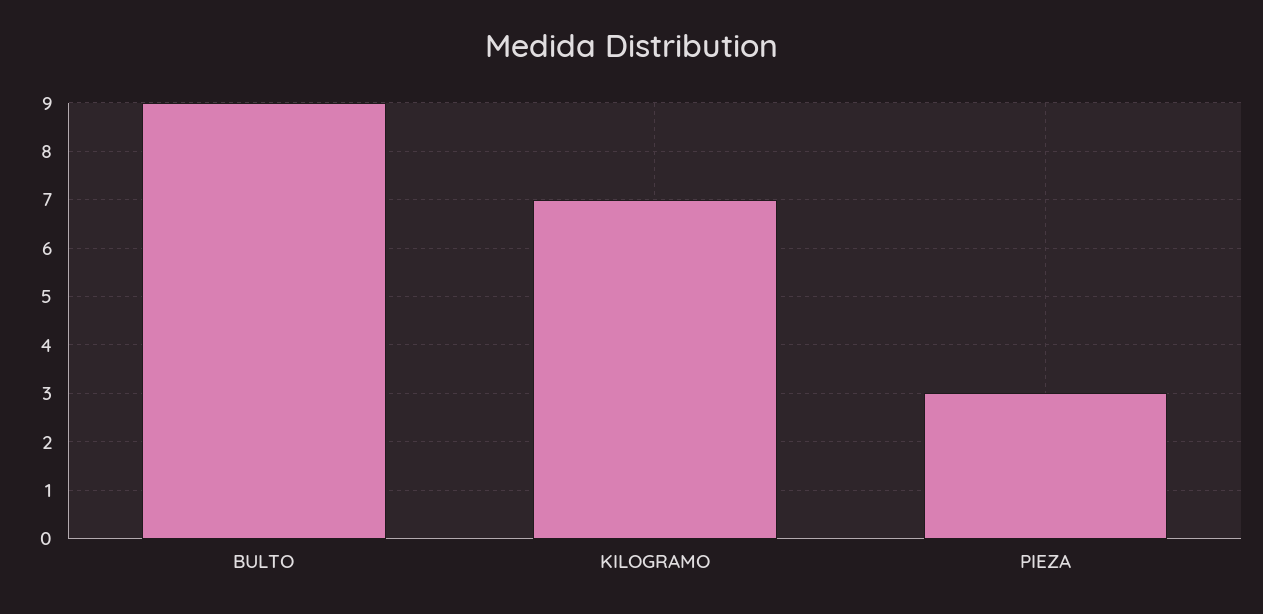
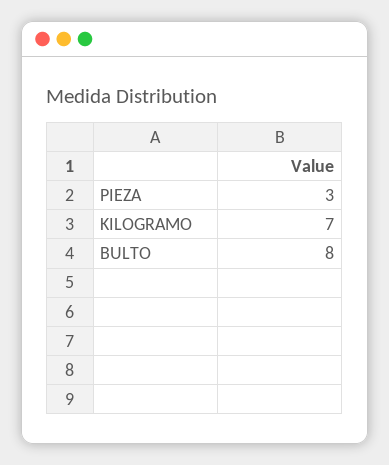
  {
-   "BULTO": 9,
+   "BULTO": 8,
    "KILOGRAMO": 7,
    "PIEZA": 3
  }

